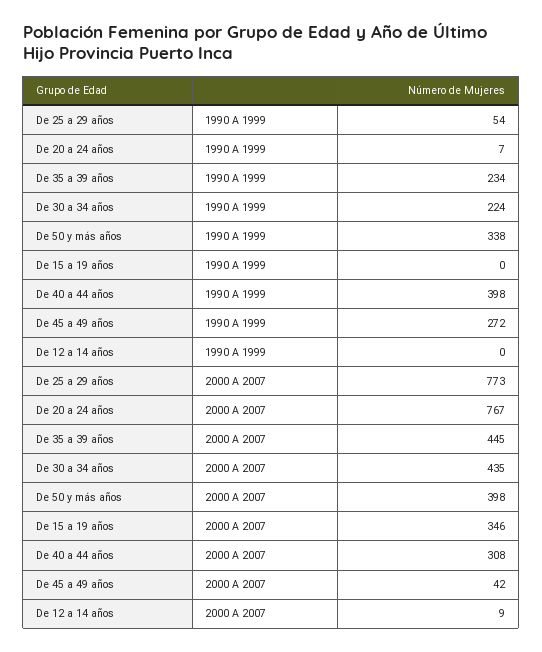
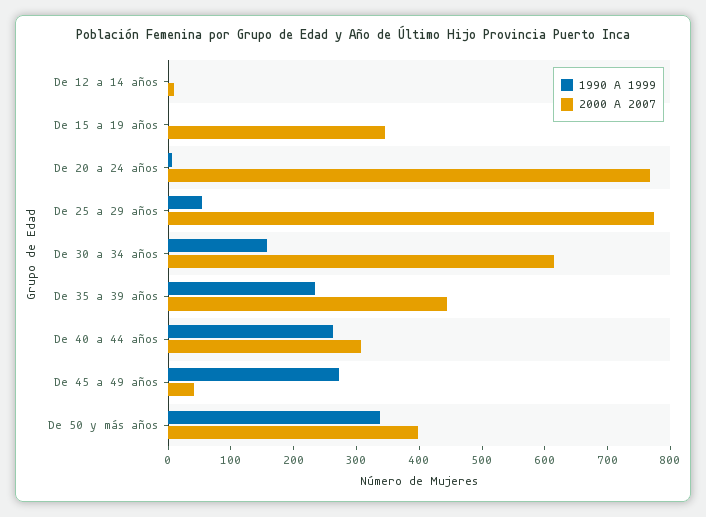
  {
    "1990 A 1999": {
      "De 25 a 29 años": 54,
      "De 20 a 24 años": 7,
      "De 35 a 39 años": 234,
-     "De 30 a 34 años": 224,
+     "De 30 a 34 años": 160,
      "De 50 y más años": 338,
      "De 15 a 19 años": 0,
-     "De 40 a 44 años": 398,
+     "De 40 a 44 años": 260,
      "De 45 a 49 años": 272,
      "De 12 a 14 años": 0
    },
    "2000 A 2007": {
      "De 25 a 29 años": 773,
      "De 20 a 24 años": 767,
      "De 35 a 39 años": 445,
-     "De 30 a 34 años": 435,
+     "De 30 a 34 años": 620,
      "De 50 y más años": 398,
      "De 15 a 19 años": 346,
      "De 40 a 44 años": 308,
      "De 45 a 49 años": 42,
      "De 12 a 14 años": 9
    }
  }

